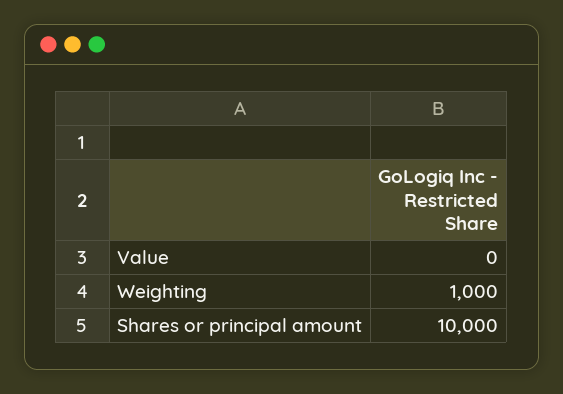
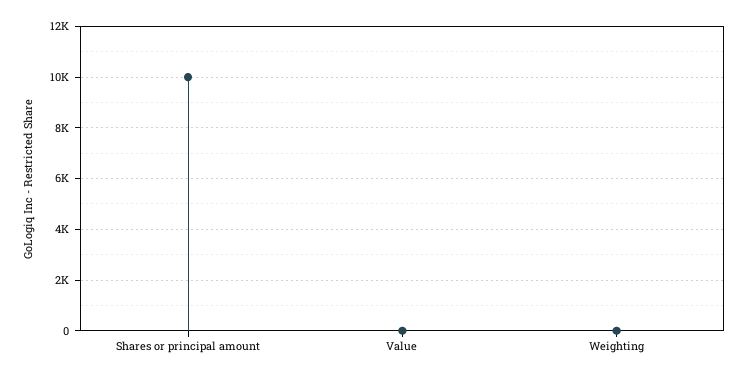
  {
    "Value": 0,
-   "Weighting": 1000,
+   "Weighting": 0,
    "Shares or principal amount": 10000
  }

